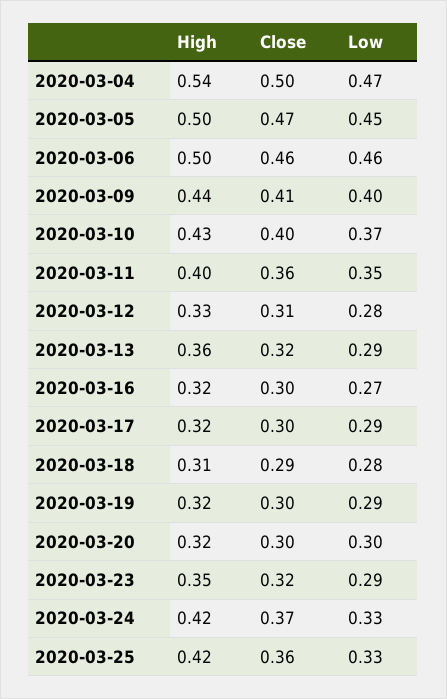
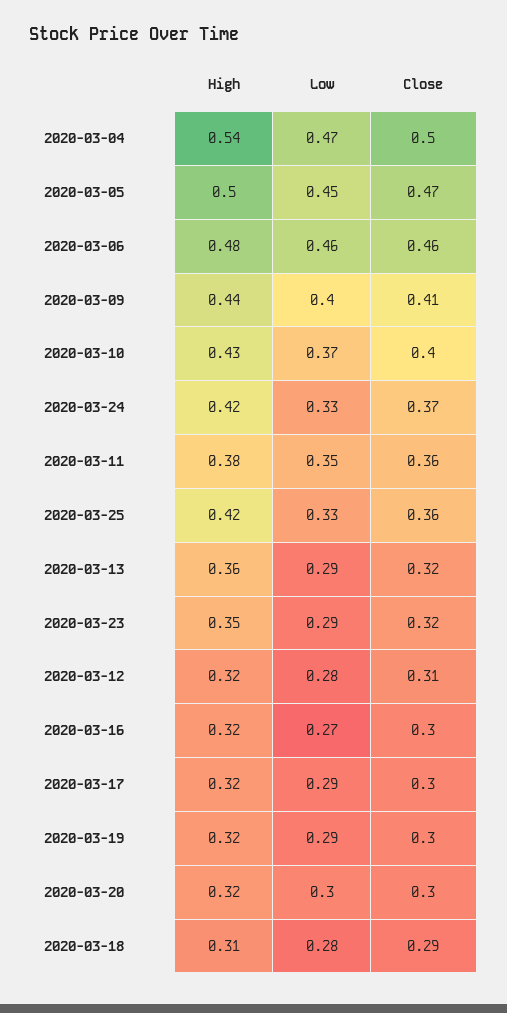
  {
    "High": {
      "2020-03-04": 0.54,
      "2020-03-05": 0.5,
-     "2020-03-06": 0.5,
+     "2020-03-06": 0.48,
      "2020-03-09": 0.44,
      "2020-03-10": 0.43,
-     "2020-03-11": 0.4,
+     "2020-03-11": 0.38,
-     "2020-03-12": 0.33,
+     "2020-03-12": 0.32,
      "2020-03-13": 0.36,
      "2020-03-16": 0.32,
      "2020-03-17": 0.32,
      "2020-03-18": 0.31,
      "2020-03-19": 0.32,
      "2020-03-20": 0.32,
      "2020-03-23": 0.35,
      "2020-03-24": 0.42,
      "2020-03-25": 0.42
    },
    "Close": {
      "2020-03-04": 0.5,
      "2020-03-05": 0.47,
      "2020-03-06": 0.46,
      "2020-03-09": 0.41,
      "2020-03-10": 0.4,
      "2020-03-11": 0.36,
      "2020-03-12": 0.31,
      "2020-03-13": 0.32,
      "2020-03-16": 0.3,
      "2020-03-17": 0.3,
      "2020-03-18": 0.29,
      "2020-03-19": 0.3,
      "2020-03-20": 0.3,
      "2020-03-23": 0.32,
      "2020-03-24": 0.37,
      "2020-03-25": 0.36
    },
    "Low": {
      "2020-03-04": 0.47,
      "2020-03-05": 0.45,
      "2020-03-06": 0.46,
      "2020-03-09": 0.4,
      "2020-03-10": 0.37,
      "2020-03-11": 0.35,
      "2020-03-12": 0.28,
      "2020-03-13": 0.29,
      "2020-03-16": 0.27,
      "2020-03-17": 0.29,
      "2020-03-18": 0.28,
      "2020-03-19": 0.29,
      "2020-03-20": 0.3,
      "2020-03-23": 0.29,
      "2020-03-24": 0.33,
      "2020-03-25": 0.33
    }
  }

